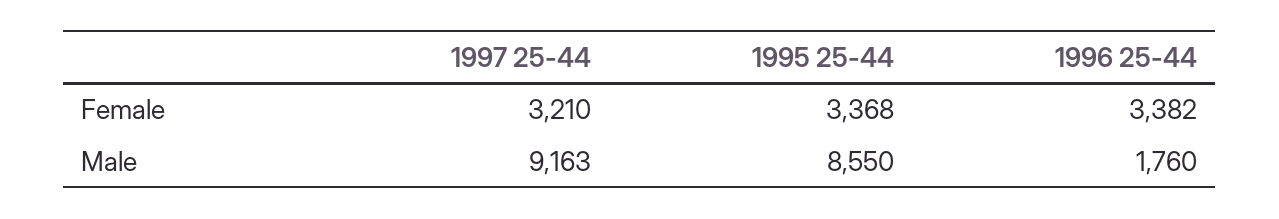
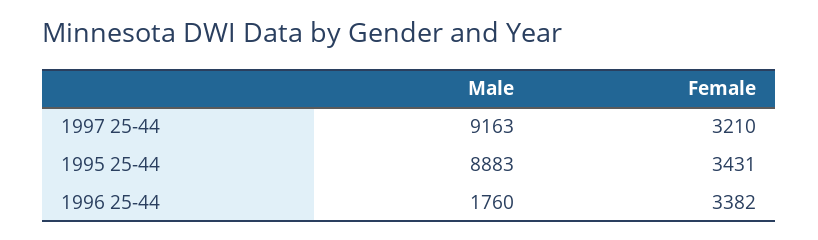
  {
    "1997 25-44": {
      "Female": 3210,
      "Male": 9163
    },
    "1995 25-44": {
-     "Female": 3368,
+     "Female": 3431,
-     "Male": 8550
+     "Male": 8883
    },
    "1996 25-44": {
      "Female": 3382,
      "Male": 1760
    }
  }

